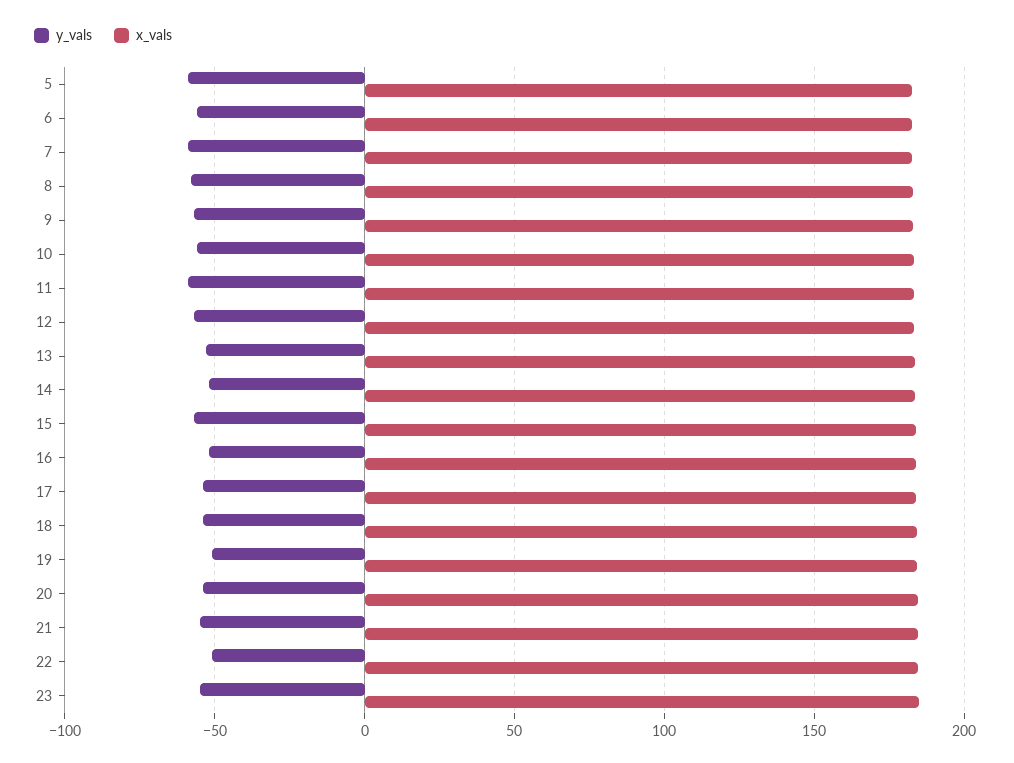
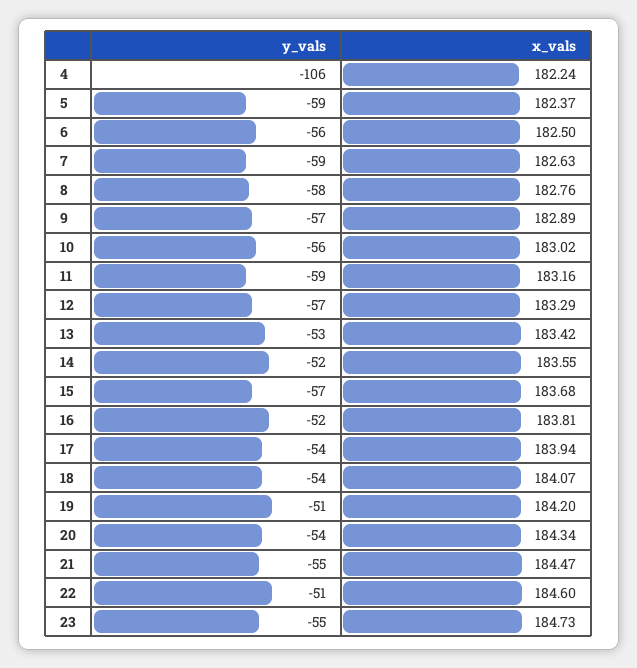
  {
    "y_vals": {
      "5": -59,
      "6": -56,
      "7": -59,
      "8": -58,
      "9": -57,
      "10": -56,
      "11": -59,
      "12": -57,
      "13": -53,
      "14": -52,
      "15": -57,
      "16": -52,
      "17": -54,
      "18": -54,
      "19": -51,
      "20": -54,
      "21": -55,
      "22": -51,
-     "23": -55
+     "23": -55,
+     "4": -106
    },
    "x_vals": {
      "5": 182.37,
      "6": 182.5,
      "7": 182.63,
      "8": 182.76,
      "9": 182.89,
      "10": 183.02,
      "11": 183.16,
      "12": 183.29,
      "13": 183.42,
      "14": 183.55,
      "15": 183.68,
      "16": 183.81,
      "17": 183.94,
      "18": 184.07,
      "19": 184.2,
      "20": 184.34,
      "21": 184.47,
      "22": 184.6,
-     "23": 184.73
+     "23": 184.73,
+     "4": 182.24
    }
  }

